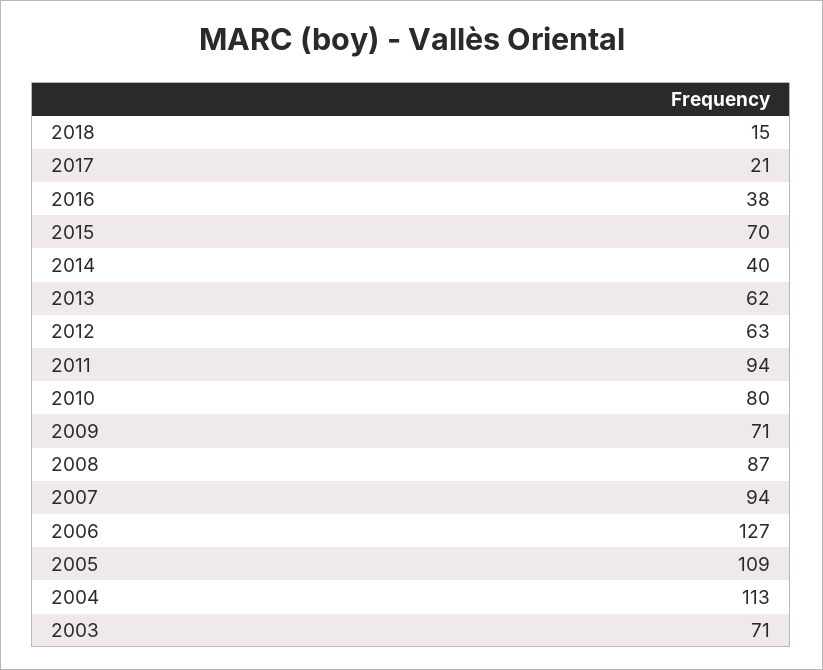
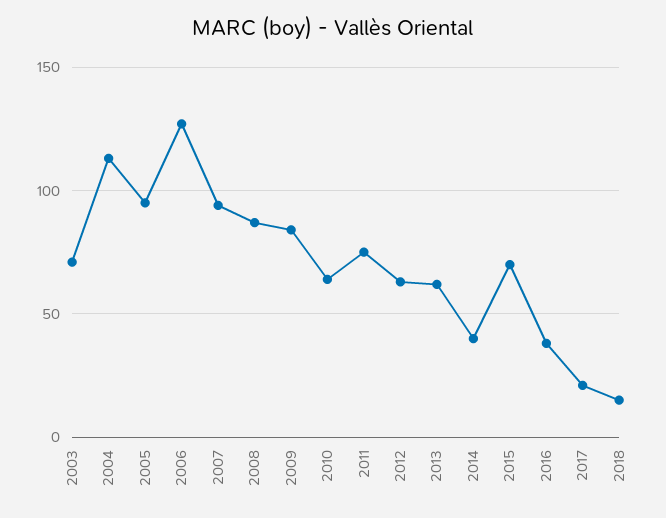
  {
    "2018": 15,
    "2017": 21,
    "2016": 38,
    "2015": 70,
    "2014": 40,
    "2013": 62,
    "2012": 63,
-   "2011": 94,
+   "2011": 75,
-   "2010": 80,
+   "2010": 65,
-   "2009": 71,
+   "2009": 85,
    "2008": 87,
    "2007": 94,
    "2006": 127,
-   "2005": 109,
+   "2005": 95,
    "2004": 113,
    "2003": 71
  }

